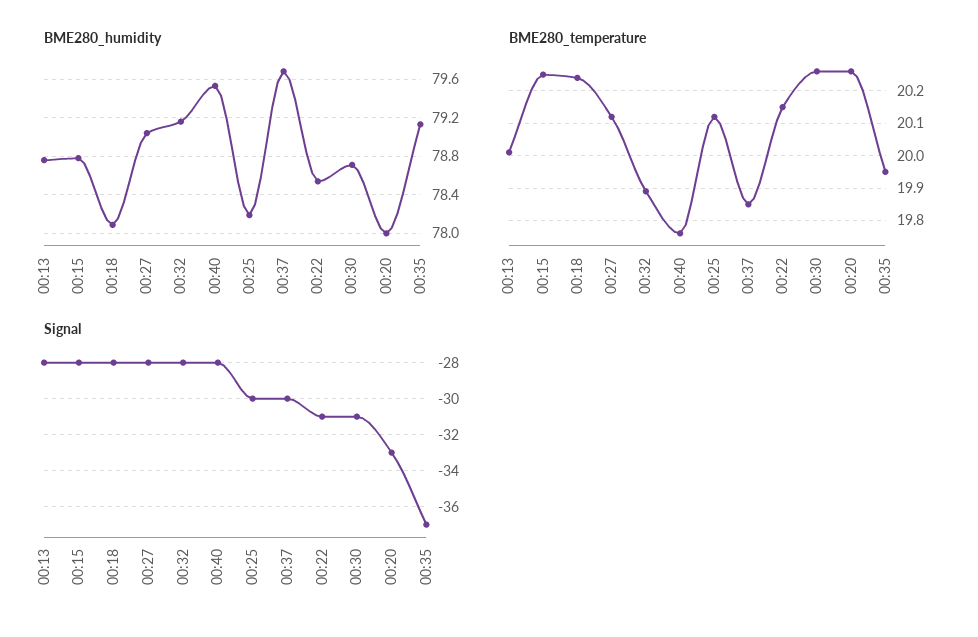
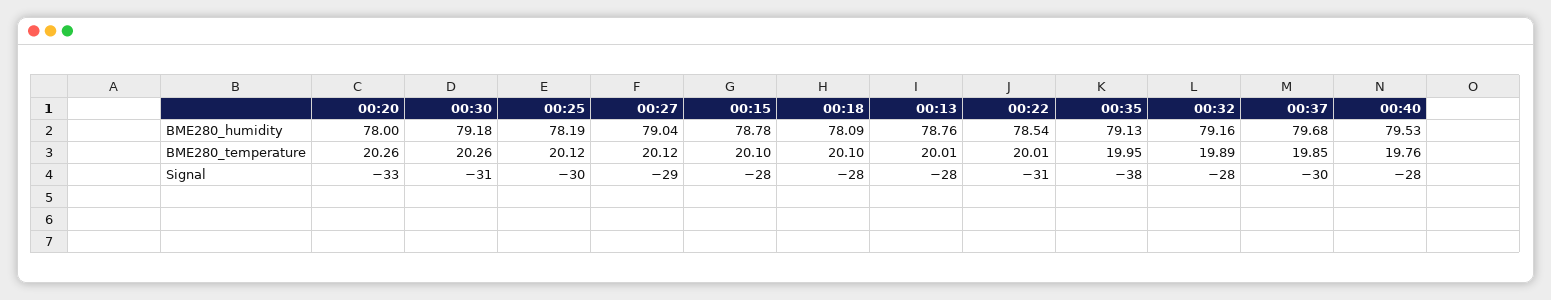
  {
    "BME280_humidity": {
      "00:13": 78.76,
      "00:15": 78.78,
      "00:18": 78.09,
      "00:27": 79.04,
      "00:32": 79.16,
      "00:40": 79.53,
      "00:25": 78.19,
      "00:37": 79.68,
      "00:22": 78.54,
-     "00:30": 78.7,
+     "00:30": 79.18,
      "00:20": 78,
      "00:35": 79.13
    },
    "BME280_temperature": {
      "00:13": 20.01,
-     "00:15": 20.25,
+     "00:15": 20.1,
-     "00:18": 20.25,
+     "00:18": 20.1,
      "00:27": 20.12,
      "00:32": 19.89,
      "00:40": 19.76,
      "00:25": 20.12,
      "00:37": 19.85,
-     "00:22": 20.15,
+     "00:22": 20.01,
      "00:30": 20.26,
      "00:20": 20.26,
      "00:35": 19.95
    },
    "Signal": {
      "00:13": -28,
      "00:15": -28,
      "00:18": -28,
-     "00:27": -28,
+     "00:27": -29,
      "00:32": -28,
      "00:40": -28,
      "00:25": -30,
      "00:37": -30,
      "00:22": -31,
      "00:30": -31,
      "00:20": -33,
-     "00:35": -37
+     "00:35": -38
    }
  }

